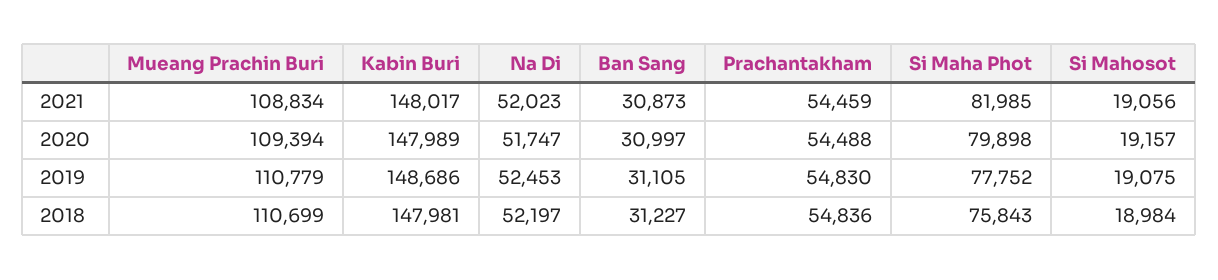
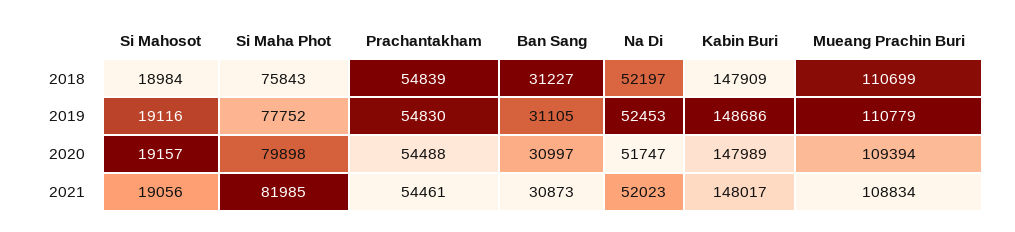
  {
    "Mueang Prachin Buri": {
      "2021": 108834,
      "2020": 109394,
      "2019": 110779,
      "2018": 110699
    },
    "Kabin Buri": {
      "2021": 148017,
      "2020": 147989,
      "2019": 148686,
-     "2018": 147981
+     "2018": 147909
    },
    "Na Di": {
      "2021": 52023,
      "2020": 51747,
      "2019": 52453,
      "2018": 52197
    },
    "Ban Sang": {
      "2021": 30873,
      "2020": 30997,
      "2019": 31105,
      "2018": 31227
    },
    "Prachantakham": {
-     "2021": 54459,
+     "2021": 54461,
      "2020": 54488,
      "2019": 54830,
-     "2018": 54836
+     "2018": 54839
    },
    "Si Maha Phot": {
      "2021": 81985,
      "2020": 79898,
      "2019": 77752,
      "2018": 75843
    },
    "Si Mahosot": {
      "2021": 19056,
      "2020": 19157,
-     "2019": 19075,
+     "2019": 19116,
      "2018": 18984
    }
  }

